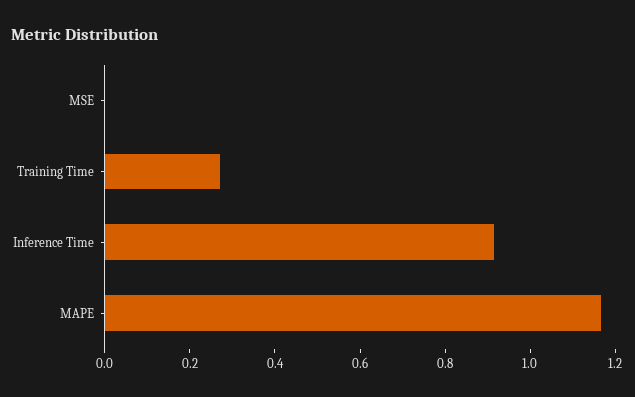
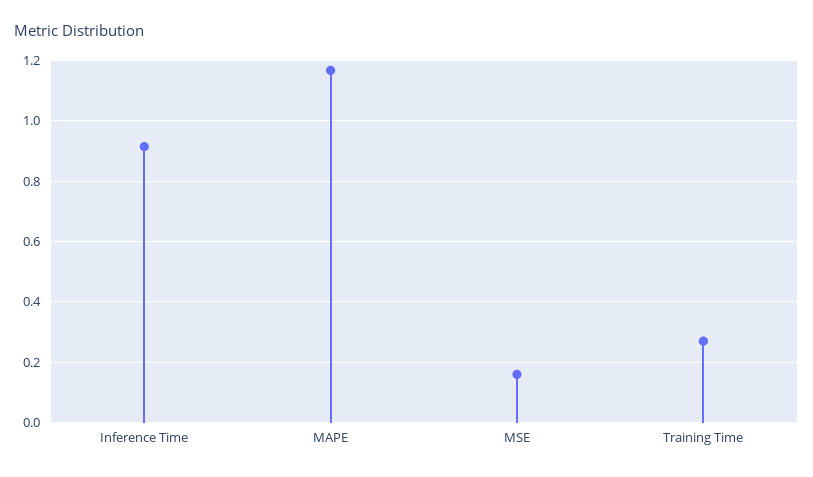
  {
-   "MSE": 0,
+   "MSE": 0.16,
    "Training Time": 0.28,
    "Inference Time": 0.92,
    "MAPE": 1.16
  }

